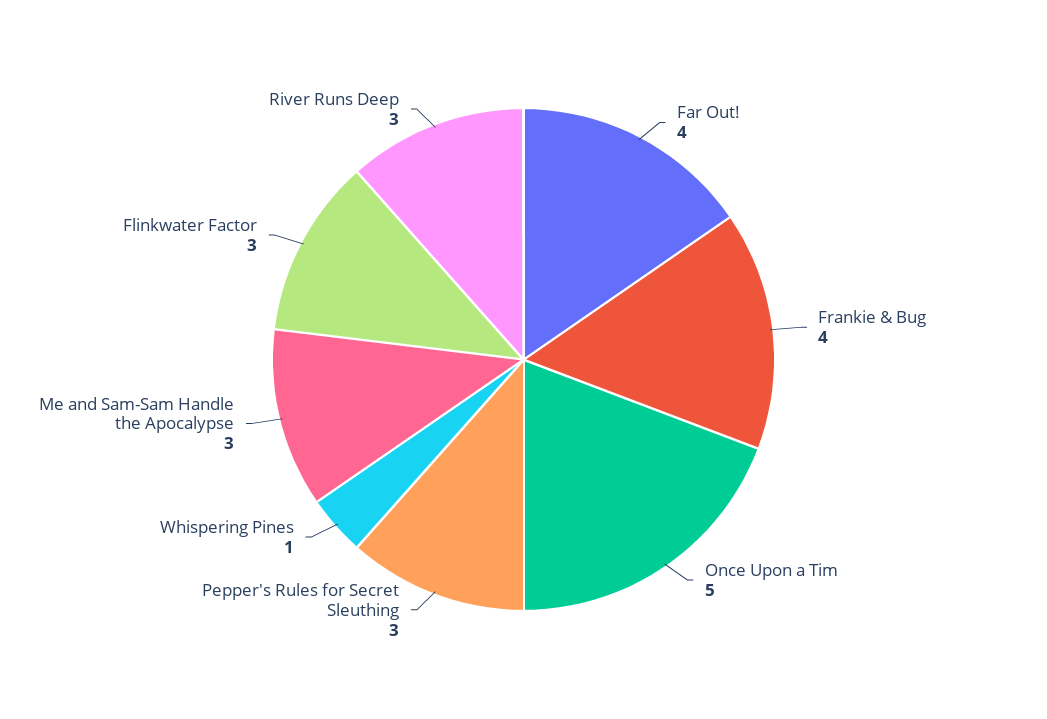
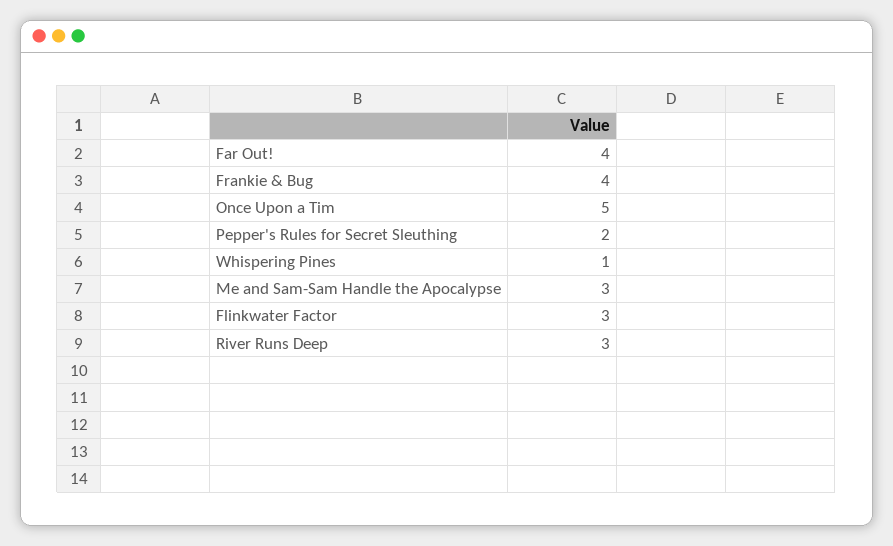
  {
    "Far Out!": 4,
    "Frankie & Bug": 4,
    "Once Upon a Tim": 5,
-   "Pepper's Rules for Secret Sleuthing": 3,
+   "Pepper's Rules for Secret Sleuthing": 2,
    "Whispering Pines": 1,
    "Me and Sam-Sam Handle the Apocalypse": 3,
    "Flinkwater Factor": 3,
    "River Runs Deep": 3
  }

